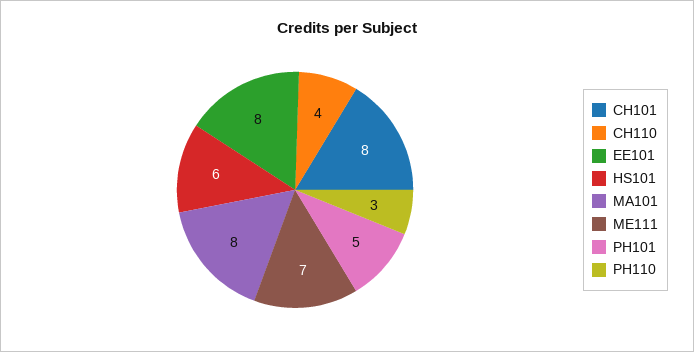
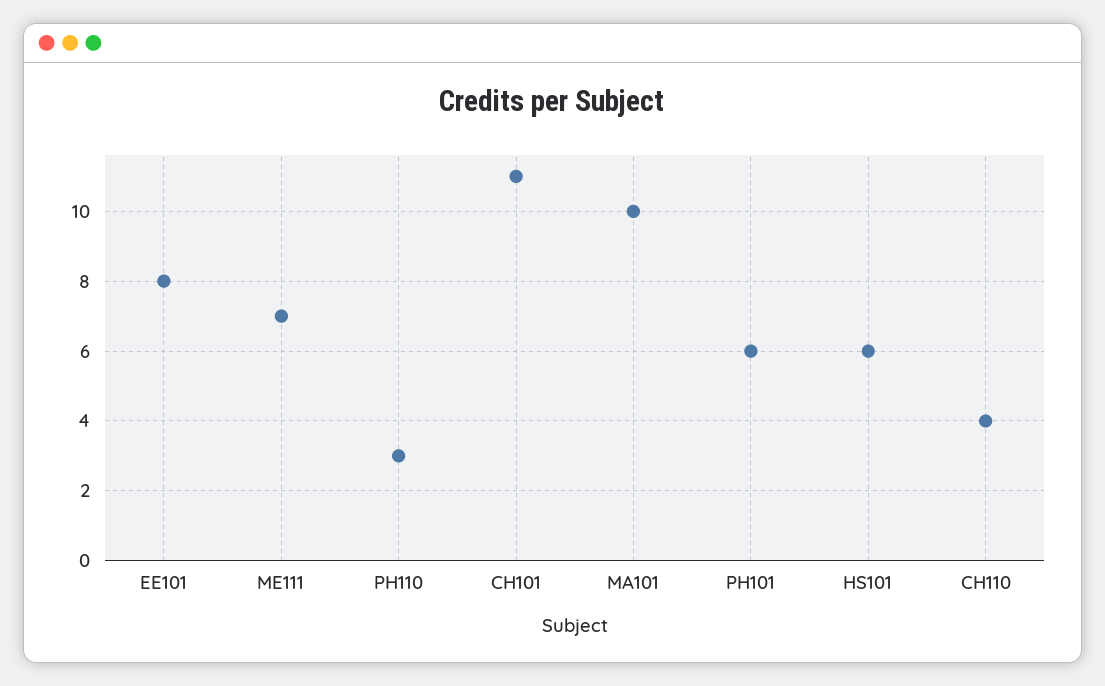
  {
-   "CH101": 8,
+   "CH101": 11,
    "CH110": 4,
    "EE101": 8,
    "HS101": 6,
-   "MA101": 8,
+   "MA101": 10,
    "ME111": 7,
-   "PH101": 5,
+   "PH101": 6,
    "PH110": 3
  }

